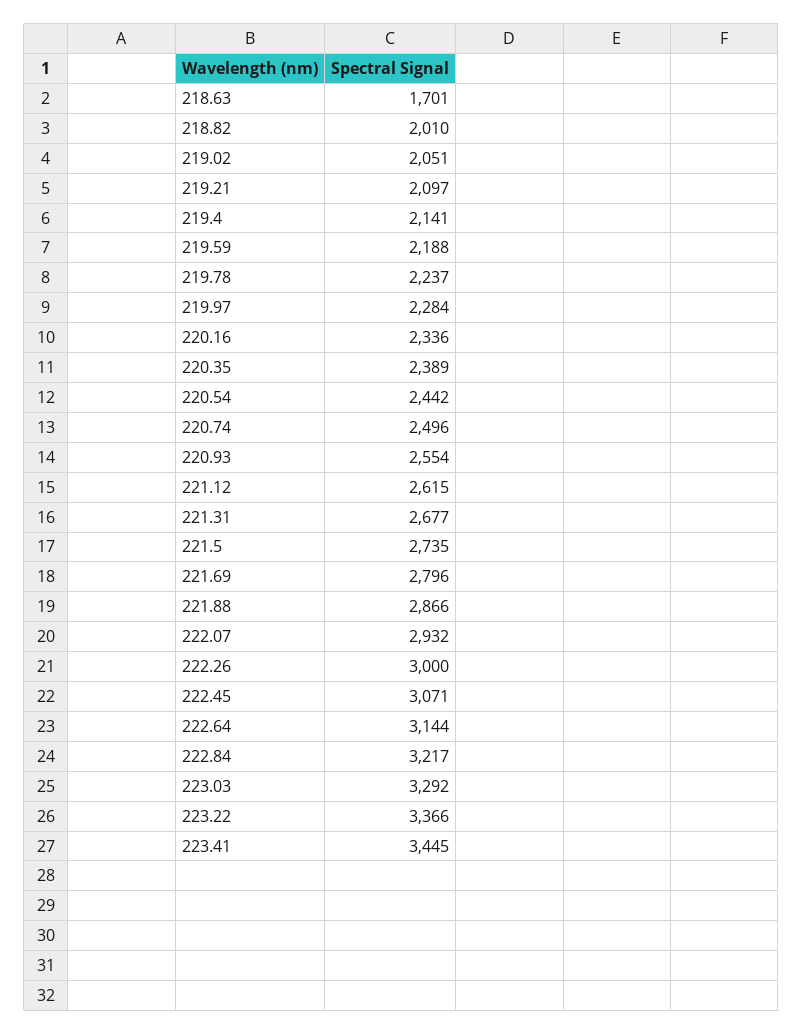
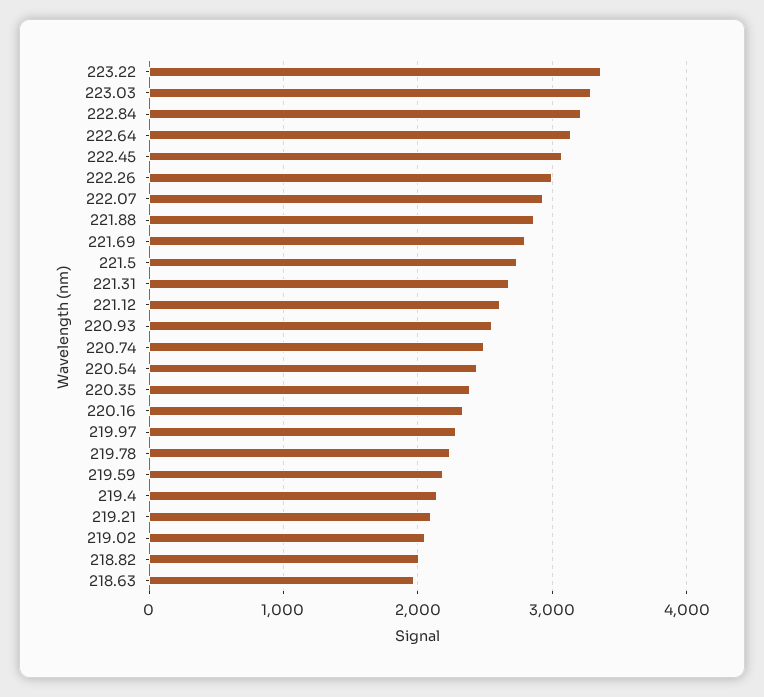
  {
-   "218.63": 1701,
+   "218.63": 2000,
    "218.82": 2010,
    "219.02": 2051,
    "219.21": 2097,
    "219.4": 2141,
    "219.59": 2188,
    "219.78": 2237,
    "219.97": 2284,
    "220.16": 2336,
    "220.35": 2389,
    "220.54": 2442,
    "220.74": 2496,
    "220.93": 2554,
    "221.12": 2615,
    "221.31": 2677,
    "221.5": 2735,
    "221.69": 2796,
    "221.88": 2866,
    "222.07": 2932,
    "222.26": 3000,
    "222.45": 3071,
    "222.64": 3144,
    "222.84": 3217,
    "223.03": 3292,
-   "223.22": 3366,
+   "223.22": 3366
-   "223.41": 3445
  }

